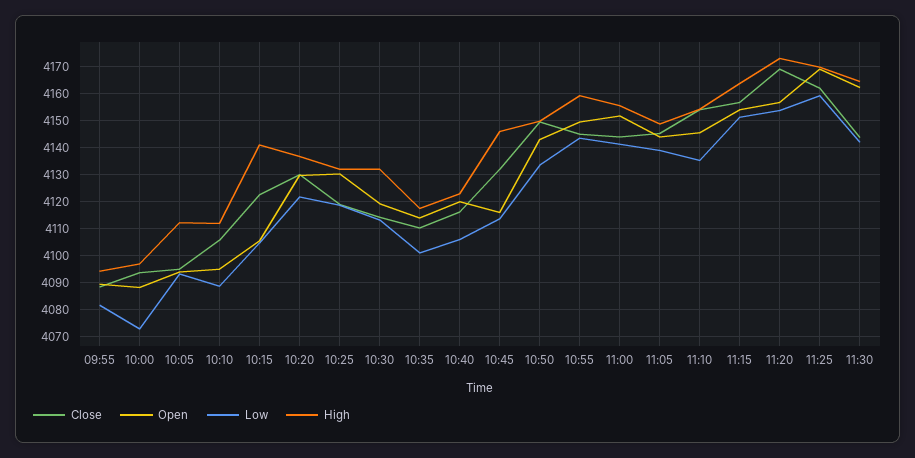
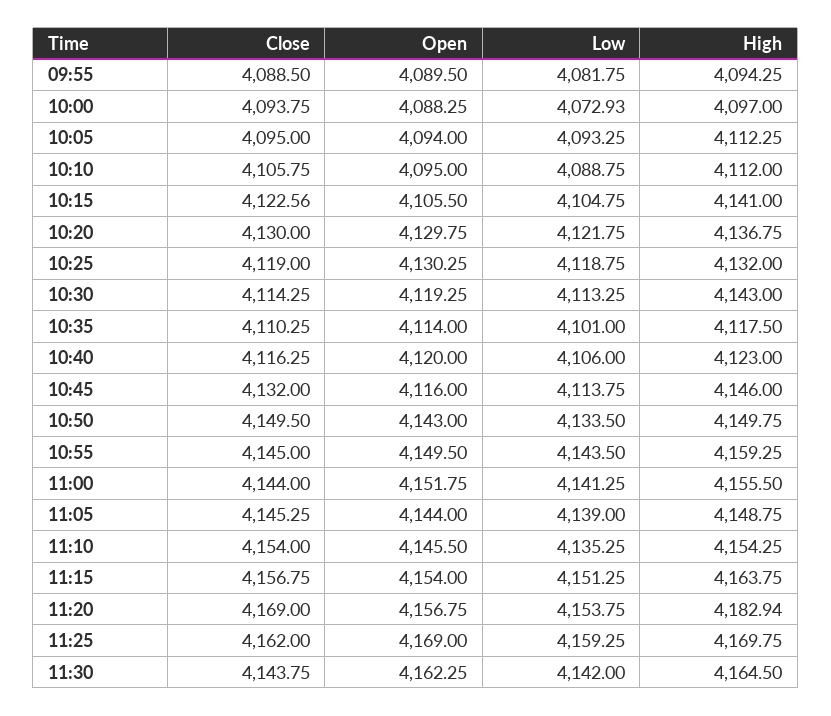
  {
    "Close": {
      "09:55": 4088.5,
      "10:00": 4093.75,
      "10:05": 4095,
      "10:10": 4105.75,
      "10:15": 4122.56,
      "10:20": 4130,
      "10:25": 4119,
      "10:30": 4114.25,
      "10:35": 4110.25,
      "10:40": 4116.25,
      "10:45": 4132,
      "10:50": 4149.5,
      "10:55": 4145,
      "11:00": 4144,
      "11:05": 4145.25,
      "11:10": 4154,
      "11:15": 4156.75,
      "11:20": 4169,
      "11:25": 4162,
      "11:30": 4143.75
    },
    "Open": {
      "09:55": 4089.5,
      "10:00": 4088.25,
      "10:05": 4094,
      "10:10": 4095,
      "10:15": 4105.5,
      "10:20": 4129.75,
      "10:25": 4130.25,
      "10:30": 4119.25,
      "10:35": 4114,
      "10:40": 4120,
      "10:45": 4116,
      "10:50": 4143,
      "10:55": 4149.5,
      "11:00": 4151.75,
      "11:05": 4144,
      "11:10": 4145.5,
      "11:15": 4154,
      "11:20": 4156.75,
      "11:25": 4169,
      "11:30": 4162.25
    },
    "Low": {
      "09:55": 4081.75,
      "10:00": 4072.93,
      "10:05": 4093.25,
      "10:10": 4088.75,
      "10:15": 4104.75,
      "10:20": 4121.75,
      "10:25": 4118.75,
      "10:30": 4113.25,
      "10:35": 4101,
      "10:40": 4106,
      "10:45": 4113.75,
      "10:50": 4133.5,
      "10:55": 4143.5,
      "11:00": 4141.25,
      "11:05": 4139,
      "11:10": 4135.25,
      "11:15": 4151.25,
      "11:20": 4153.75,
      "11:25": 4159.25,
      "11:30": 4142
    },
    "High": {
      "09:55": 4094.25,
      "10:00": 4097,
      "10:05": 4112.25,
      "10:10": 4112,
      "10:15": 4141,
      "10:20": 4136.75,
      "10:25": 4132,
-     "10:30": 4132.5,
+     "10:30": 4143,
      "10:35": 4117.5,
      "10:40": 4123,
      "10:45": 4146,
      "10:50": 4149.75,
      "10:55": 4159.25,
      "11:00": 4155.5,
      "11:05": 4148.75,
      "11:10": 4154.25,
      "11:15": 4163.75,
-     "11:20": 4172.5,
+     "11:20": 4182.94,
      "11:25": 4169.75,
      "11:30": 4164.5
    }
  }

